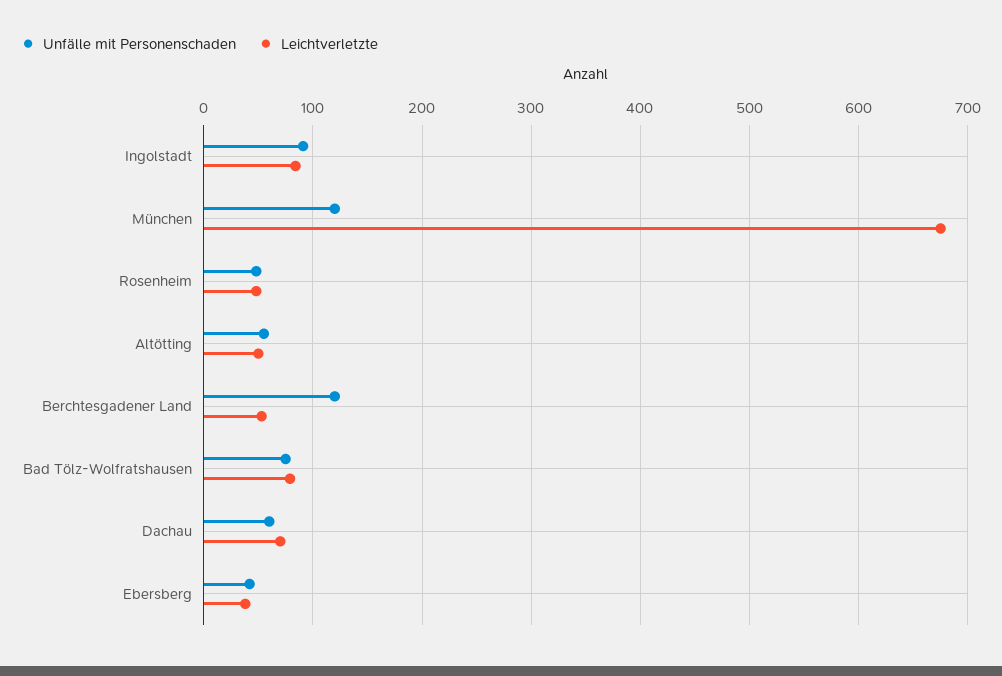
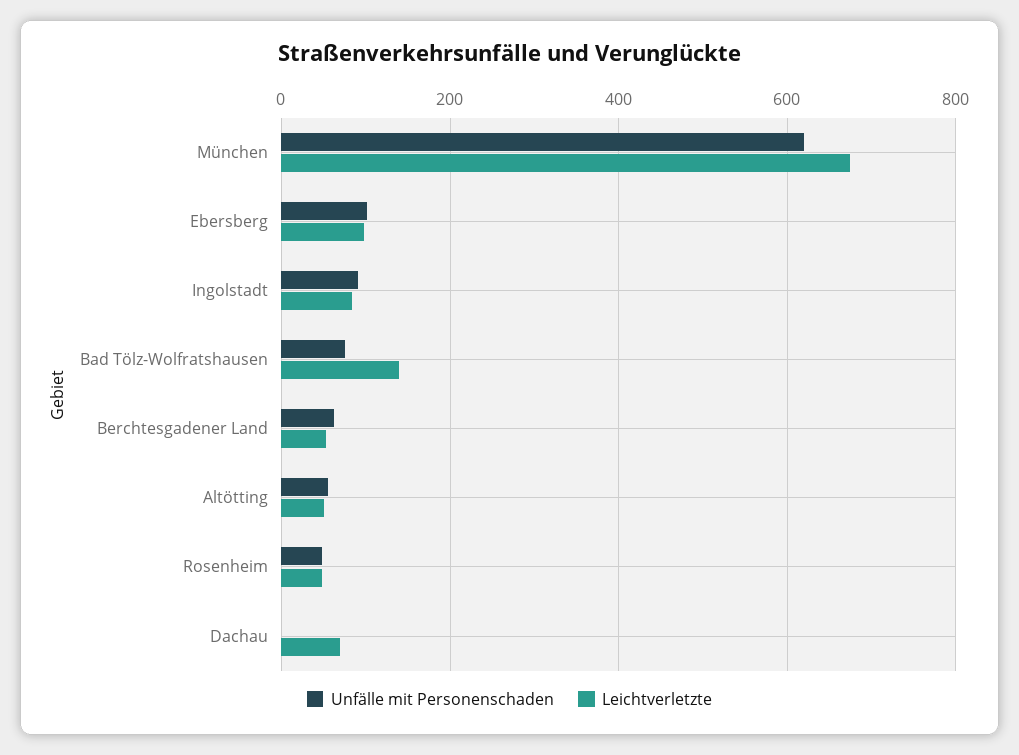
  {
    "Unfälle mit Personenschaden": {
      "Ingolstadt": 90,
-     "München": 120,
+     "München": 620,
      "Rosenheim": 50,
      "Altötting": 60,
-     "Berchtesgadener Land": 120,
+     "Berchtesgadener Land": 60,
      "Bad Tölz-Wolfratshausen": 80,
-     "Dachau": 60,
+     "Dachau": 0,
-     "Ebersberg": 40
+     "Ebersberg": 100
    },
    "Leichtverletzte": {
      "Ingolstadt": 80,
      "München": 680,
      "Rosenheim": 50,
      "Altötting": 50,
      "Berchtesgadener Land": 50,
-     "Bad Tölz-Wolfratshausen": 80,
+     "Bad Tölz-Wolfratshausen": 140,
      "Dachau": 70,
-     "Ebersberg": 40
+     "Ebersberg": 100
    }
  }

